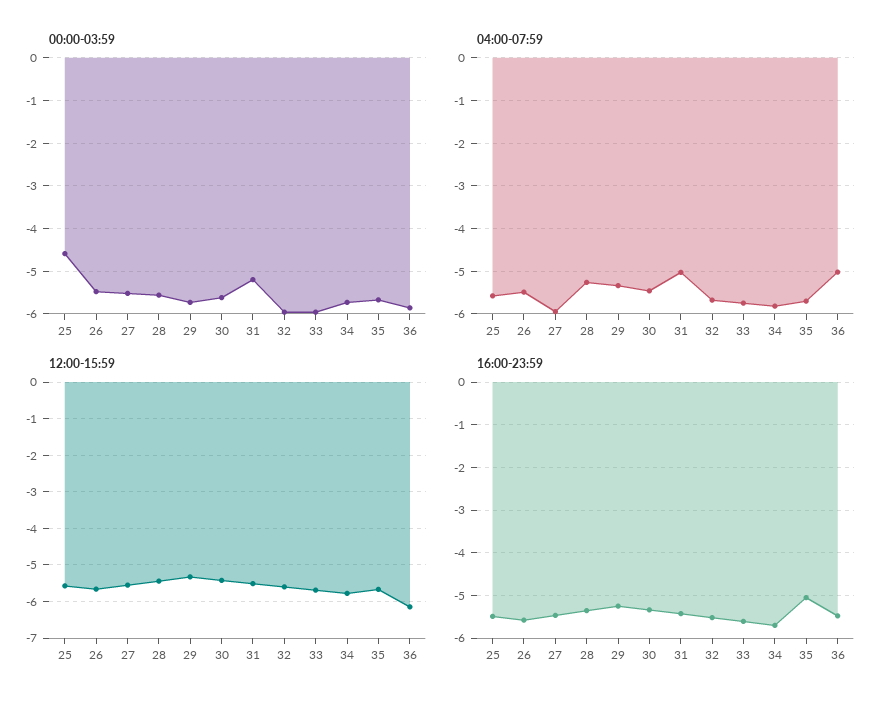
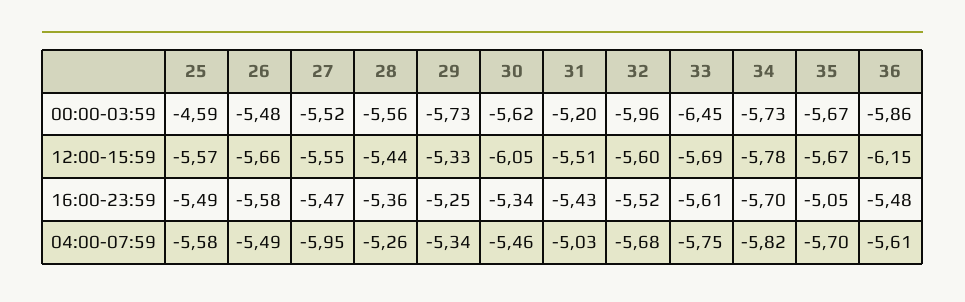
  {
    "00:00-03:59": {
      "25": -4.59,
      "26": -5.48,
      "27": -5.52,
      "28": -5.56,
      "29": -5.73,
      "30": -5.62,
      "31": -5.2,
      "32": -5.96,
-     "33": -6,
+     "33": -6.45,
      "34": -5.73,
      "35": -5.67,
      "36": -5.86
    },
    "04:00-07:59": {
      "25": -5.58,
      "26": -5.49,
      "27": -5.95,
      "28": -5.26,
      "29": -5.34,
      "30": -5.46,
      "31": -5.03,
      "32": -5.68,
      "33": -5.75,
      "34": -5.82,
      "35": -5.7,
-     "36": -5
+     "36": -5.61
    },
    "12:00-15:59": {
      "25": -5.57,
      "26": -5.66,
      "27": -5.55,
      "28": -5.44,
      "29": -5.33,
-     "30": -5.4,
+     "30": -6.05,
      "31": -5.51,
      "32": -5.6,
      "33": -5.69,
      "34": -5.78,
      "35": -5.67,
      "36": -6.15
    },
    "16:00-23:59": {
      "25": -5.49,
      "26": -5.58,
      "27": -5.47,
      "28": -5.36,
      "29": -5.25,
      "30": -5.34,
      "31": -5.43,
      "32": -5.52,
      "33": -5.61,
      "34": -5.7,
      "35": -5.05,
      "36": -5.48
    }
  }

